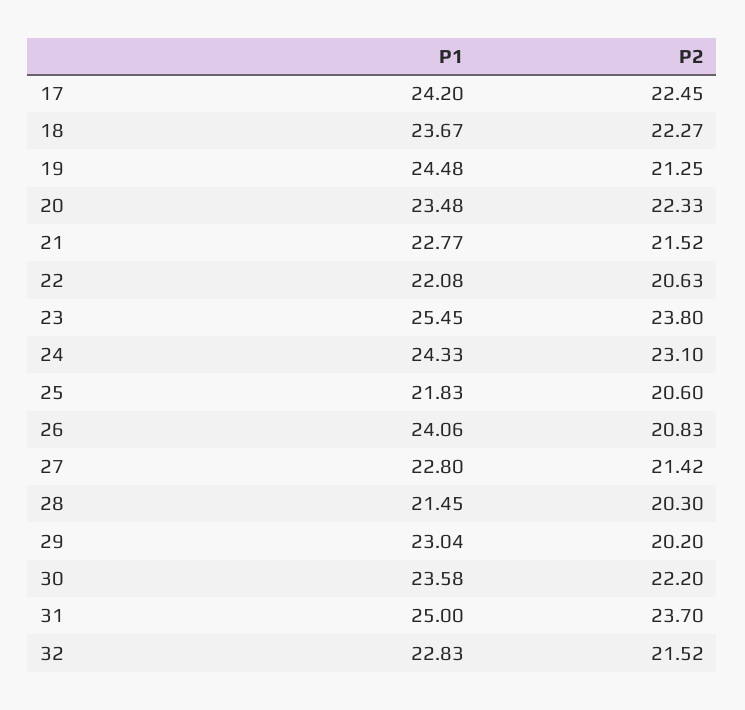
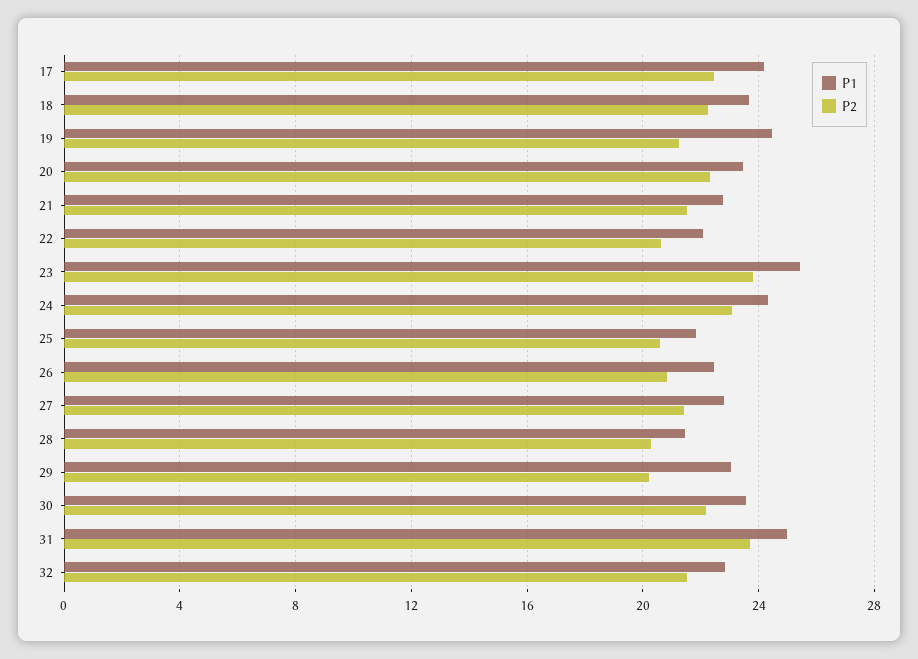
  {
    "P1": {
      "17": 24.2,
      "18": 23.67,
      "19": 24.48,
      "20": 23.48,
      "21": 22.77,
      "22": 22.08,
      "23": 25.45,
      "24": 24.33,
      "25": 21.83,
-     "26": 24.06,
+     "26": 22.5,
      "27": 22.8,
      "28": 21.45,
      "29": 23.04,
      "30": 23.58,
      "31": 25,
      "32": 22.83
    },
    "P2": {
      "17": 22.45,
      "18": 22.27,
      "19": 21.25,
      "20": 22.33,
      "21": 21.52,
      "22": 20.63,
      "23": 23.8,
      "24": 23.1,
      "25": 20.6,
      "26": 20.83,
      "27": 21.42,
      "28": 20.3,
      "29": 20.2,
      "30": 22.2,
      "31": 23.7,
      "32": 21.52
    }
  }

